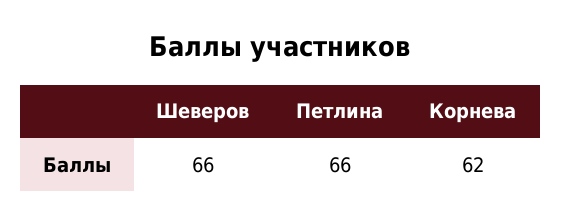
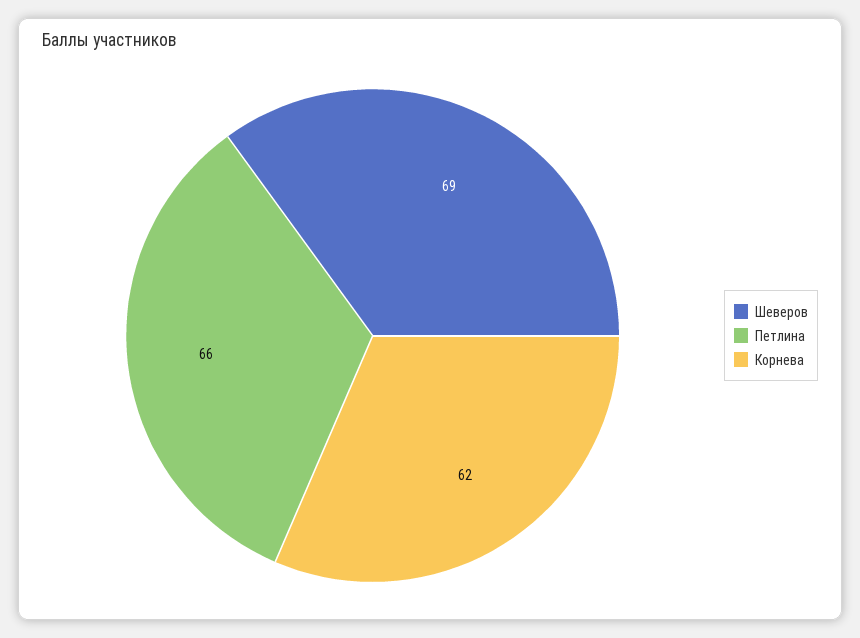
  {
-   "Шеверов": 66,
+   "Шеверов": 69,
    "Петлина": 66,
    "Корнева": 62
  }

